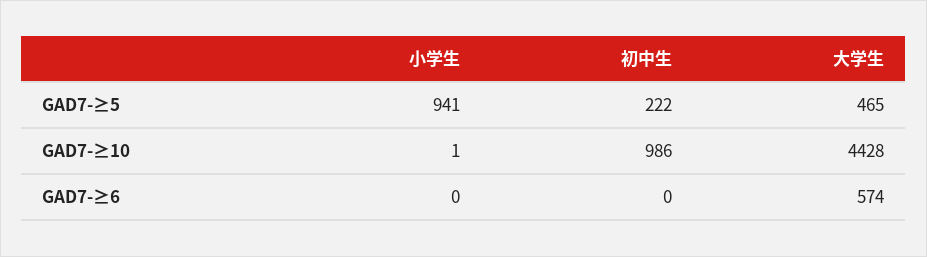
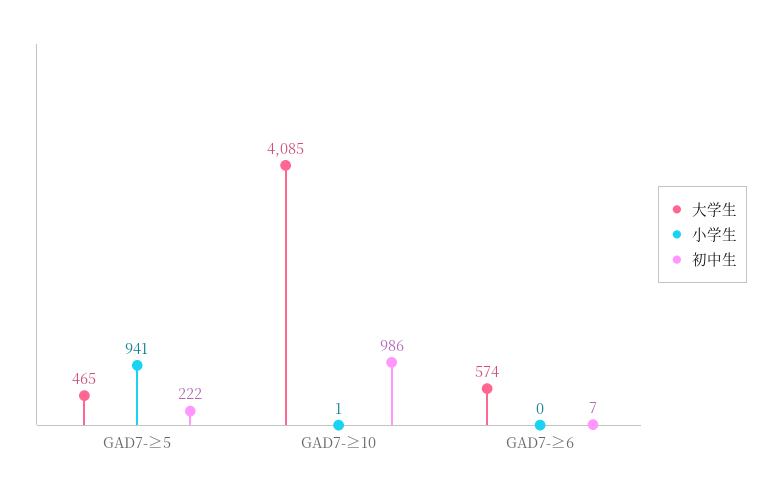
  {
    "小学生": {
      "GAD7-≥5": 941,
      "GAD7-≥10": 1,
      "GAD7-≥6": 0
    },
    "初中生": {
      "GAD7-≥5": 222,
      "GAD7-≥10": 986,
-     "GAD7-≥6": 0
+     "GAD7-≥6": 7
    },
    "大学生": {
      "GAD7-≥5": 465,
-     "GAD7-≥10": 4428,
+     "GAD7-≥10": 4085,
      "GAD7-≥6": 574
    }
  }

